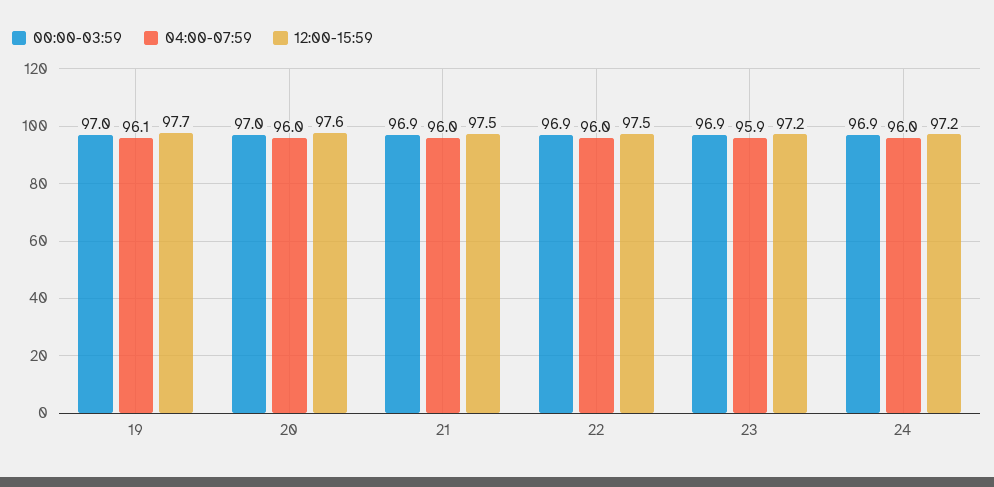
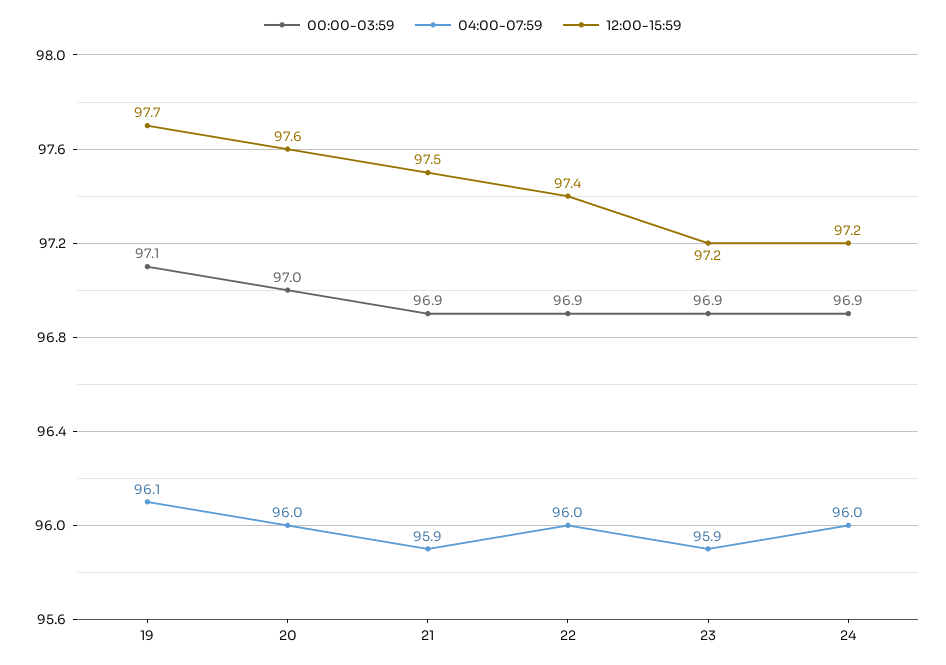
  {
    "00:00-03:59": {
-     "19": 97,
+     "19": 97.1,
      "20": 97,
      "21": 96.9,
      "22": 96.9,
      "23": 96.9,
      "24": 96.9
    },
    "04:00-07:59": {
      "19": 96.1,
      "20": 96,
-     "21": 96,
+     "21": 95.9,
      "22": 96,
      "23": 95.9,
      "24": 96
    },
    "12:00-15:59": {
      "19": 97.7,
      "20": 97.6,
      "21": 97.5,
-     "22": 97.5,
+     "22": 97.4,
      "23": 97.2,
      "24": 97.2
    }
  }

